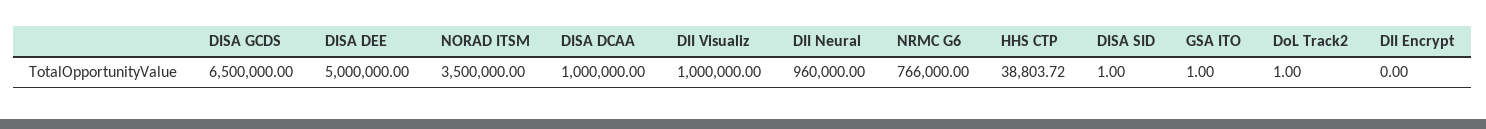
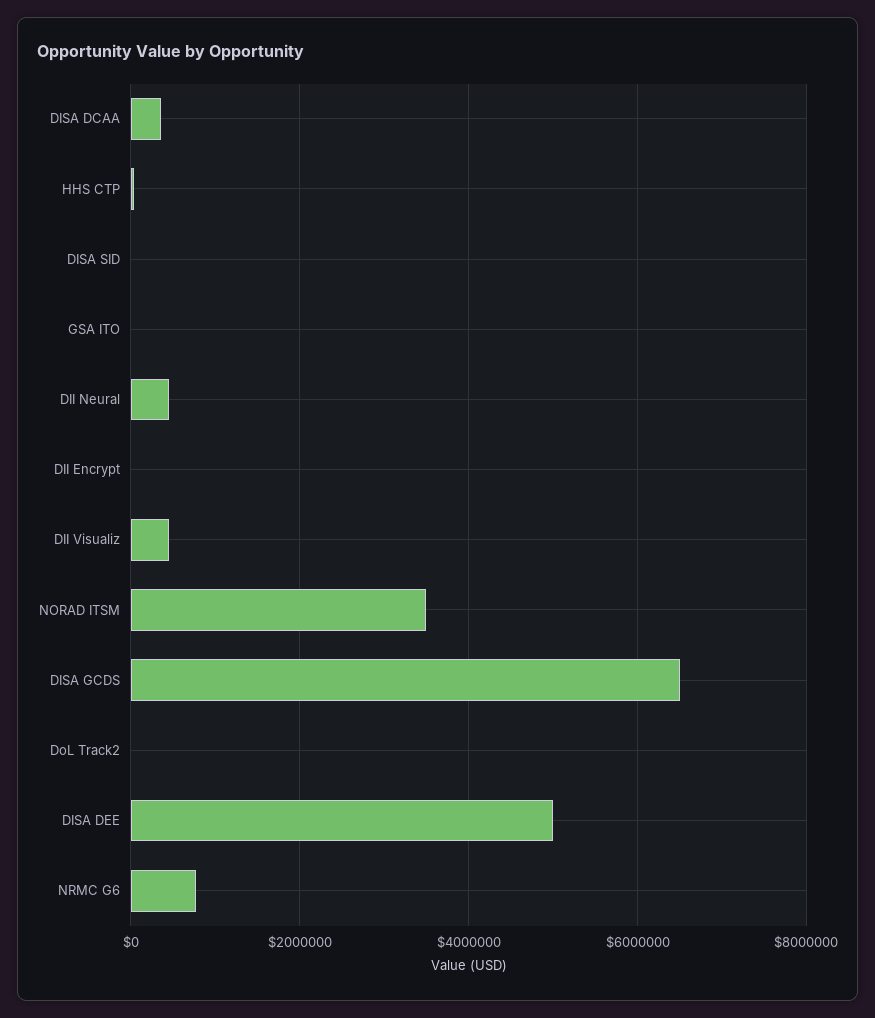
  {
    "DISA GCDS": 6500000,
    "DISA DEE": 5000000,
    "NORAD ITSM": 3500000,
-   "DISA DCAA": 1000000,
+   "DISA DCAA": 400000,
-   "DII Visualiz": 1000000,
+   "DII Visualiz": 400000,
-   "DII Neural": 960000,
+   "DII Neural": 400000,
    "NRMC G6": 766000,
    "HHS CTP": 38803.72,
    "DISA SID": 1,
    "GSA ITO": 1,
    "DoL Track2": 1,
    "DII Encrypt": 0
  }

